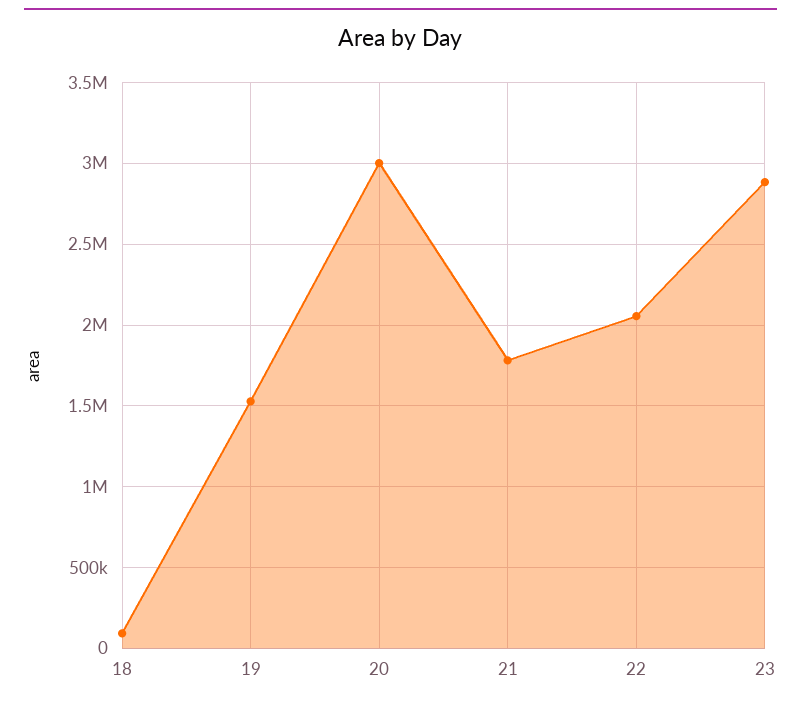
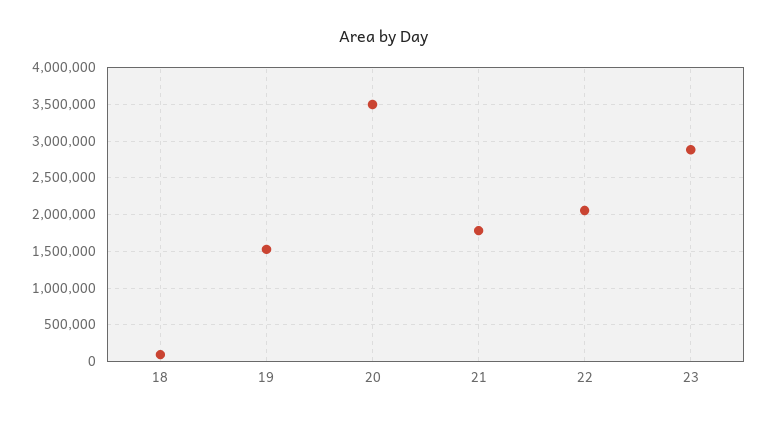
  {
    "18": 100000,
    "19": 1550000,
-   "20": 3000000,
+   "20": 3500000,
    "21": 1800000,
    "22": 2050000,
    "23": 2900000
  }

